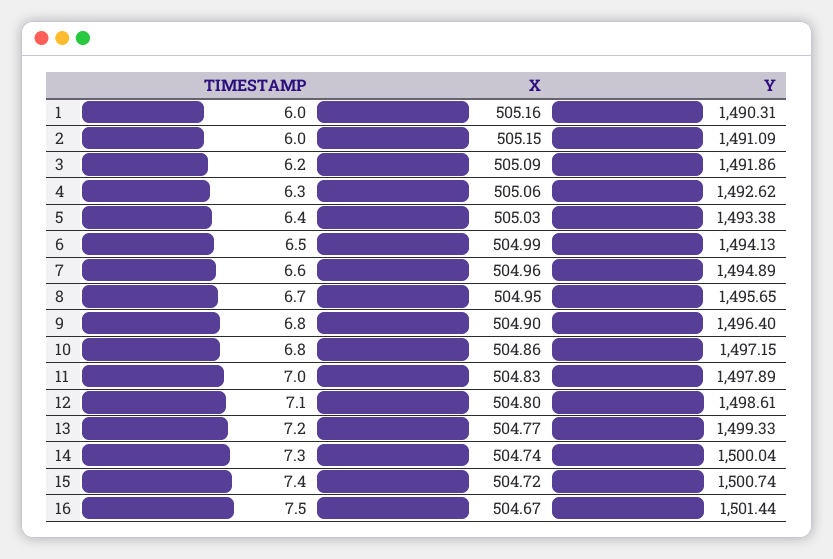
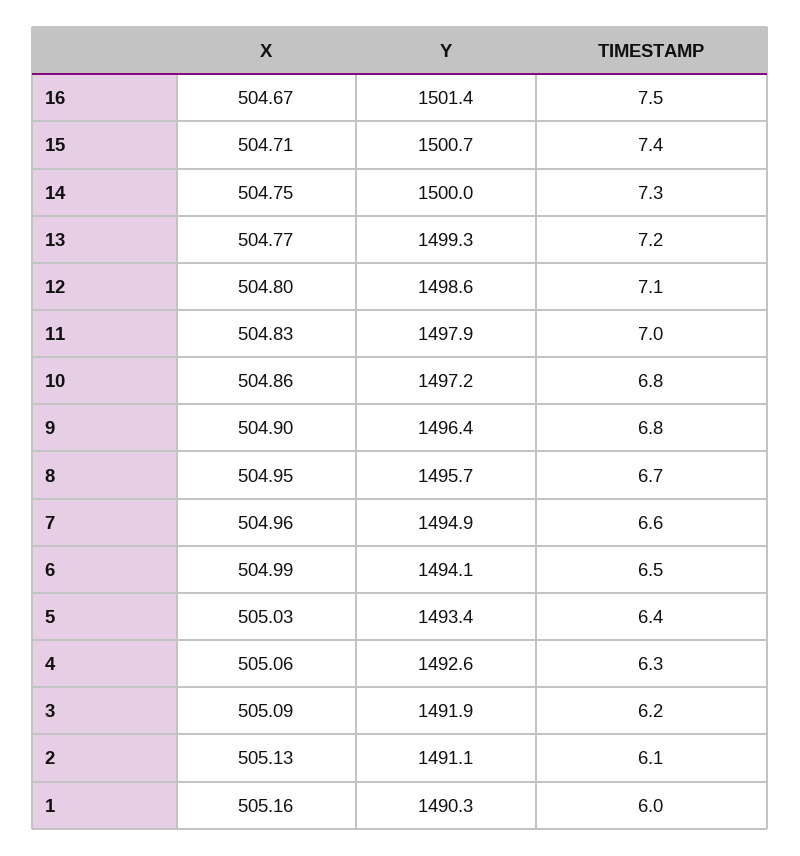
  {
    "TIMESTAMP": {
      "1": 6,
-     "2": 6,
+     "2": 6.1,
      "3": 6.2,
      "4": 6.3,
      "5": 6.4,
      "6": 6.5,
      "7": 6.6,
      "8": 6.7,
      "9": 6.8,
      "10": 6.8,
      "11": 7,
      "12": 7.1,
      "13": 7.2,
      "14": 7.3,
      "15": 7.4,
      "16": 7.5
    },
    "X": {
      "1": 505.16,
-     "2": 505.15,
+     "2": 505.13,
      "3": 505.09,
      "4": 505.06,
      "5": 505.03,
      "6": 504.99,
      "7": 504.96,
      "8": 504.95,
      "9": 504.9,
      "10": 504.86,
      "11": 504.83,
      "12": 504.8,
      "13": 504.77,
-     "14": 504.74,
+     "14": 504.75,
-     "15": 504.72,
+     "15": 504.71,
      "16": 504.67
    },
    "Y": {
      "1": 1490.31,
      "2": 1491.09,
      "3": 1491.86,
      "4": 1492.62,
      "5": 1493.38,
      "6": 1494.13,
      "7": 1494.89,
      "8": 1495.65,
      "9": 1496.4,
      "10": 1497.15,
      "11": 1497.89,
      "12": 1498.61,
      "13": 1499.33,
      "14": 1500.04,
      "15": 1500.74,
      "16": 1501.44
    }
  }

